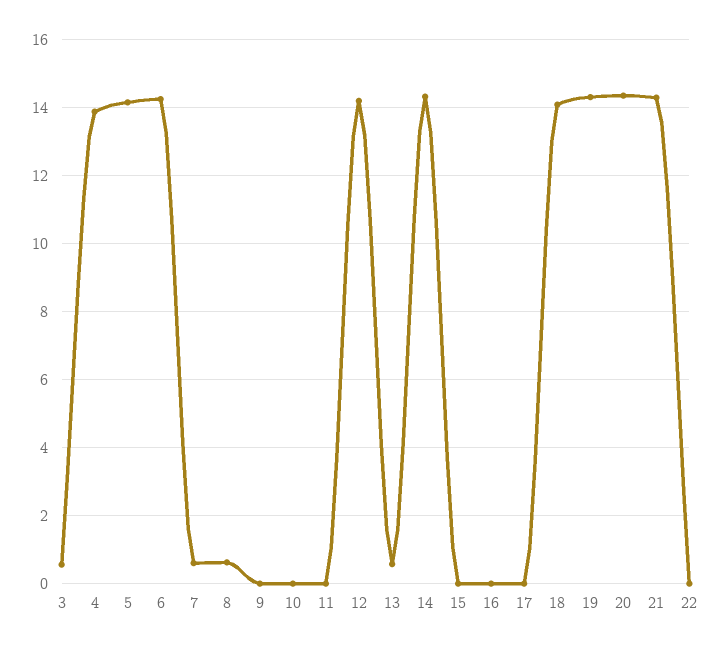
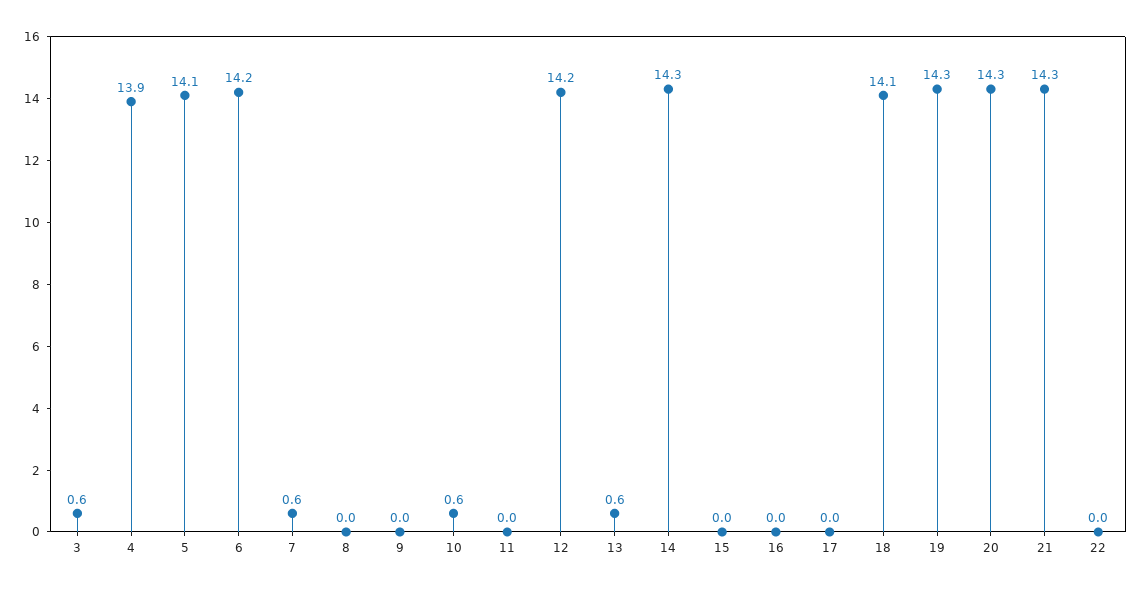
  {
    "3": 0.6,
    "4": 13.9,
    "5": 14.1,
    "6": 14.2,
    "7": 0.6,
-   "8": 0.6,
+   "8": 0,
    "9": 0,
-   "10": 0,
+   "10": 0.6,
    "11": 0,
    "12": 14.2,
    "13": 0.6,
    "14": 14.3,
    "15": 0,
    "16": 0,
    "17": 0,
    "18": 14.1,
    "19": 14.3,
    "20": 14.3,
    "21": 14.3,
    "22": 0
  }

